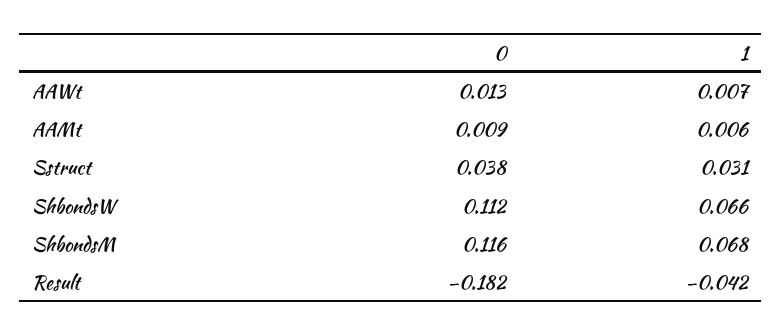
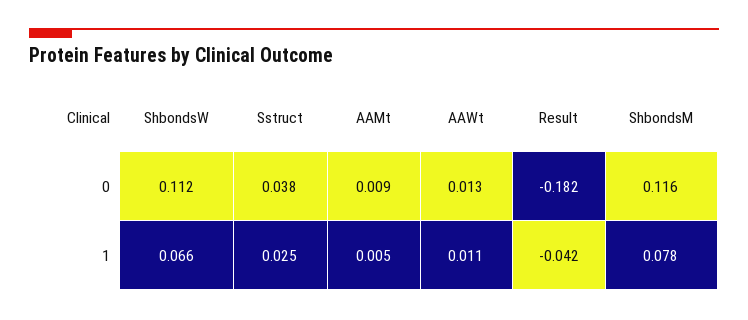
  {
    "0": {
      "AAWt": 0.013,
      "AAMt": 0.009,
      "Sstruct": 0.038,
      "ShbondsW": 0.112,
      "ShbondsM": 0.116,
      "Result": -0.182
    },
    "1": {
-     "AAWt": 0.007,
+     "AAWt": 0.011,
-     "AAMt": 0.006,
+     "AAMt": 0.005,
-     "Sstruct": 0.031,
+     "Sstruct": 0.025,
      "ShbondsW": 0.066,
-     "ShbondsM": 0.068,
+     "ShbondsM": 0.078,
      "Result": -0.042
    }
  }

